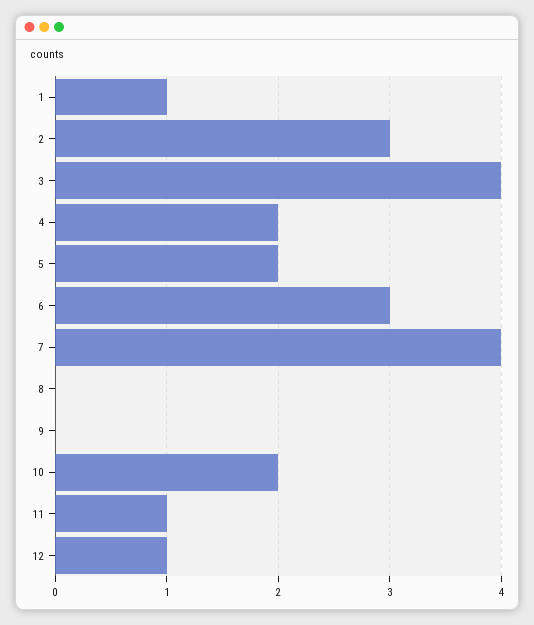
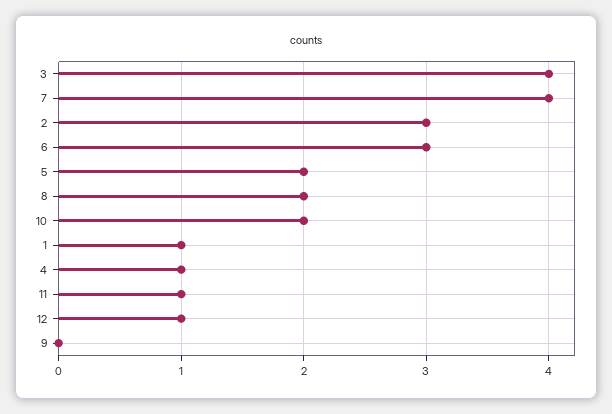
  {
    "1": 1,
    "2": 3,
    "3": 4,
-   "4": 2,
+   "4": 1,
    "5": 2,
    "6": 3,
    "7": 4,
-   "8": 0,
+   "8": 2,
    "9": 0,
    "10": 2,
    "11": 1,
    "12": 1
  }

